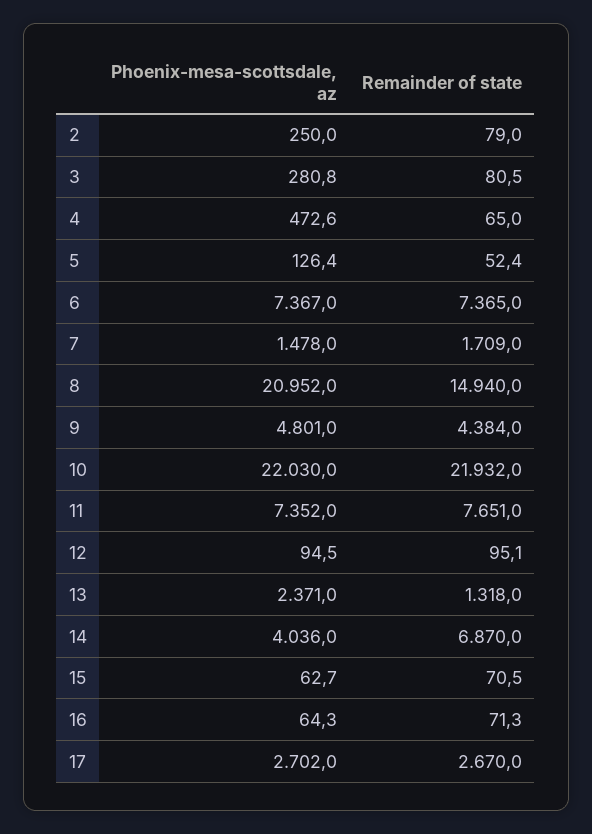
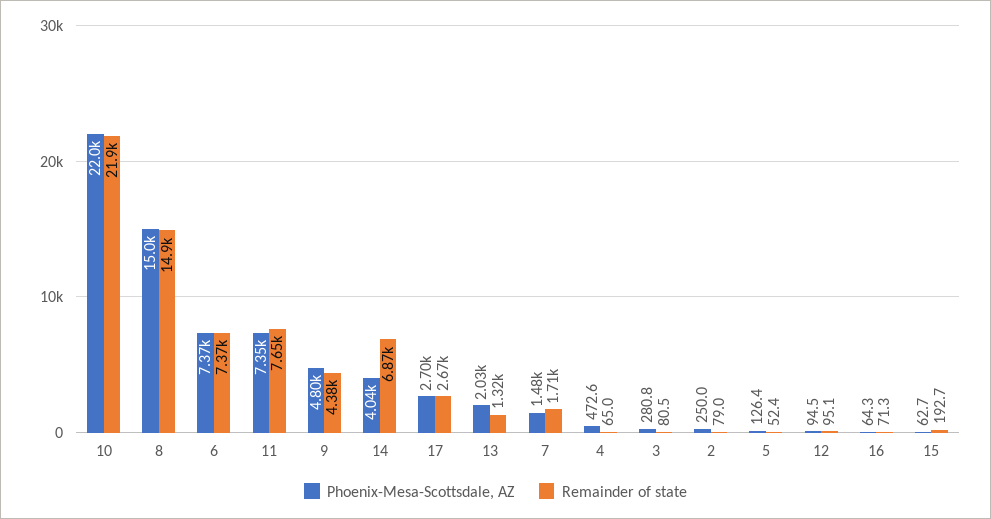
  {
    "Phoenix-mesa-scottsdale, az": {
      "2": 250,
      "3": 280.8,
      "4": 472.6,
      "5": 126.4,
      "6": 7367,
      "7": 1478,
-     "8": 20952,
+     "8": 15000,
      "9": 4801,
      "10": 22030,
      "11": 7352,
      "12": 94.5,
-     "13": 2371,
+     "13": 2030,
      "14": 4036,
      "15": 62.7,
      "16": 64.3,
      "17": 2702
    },
    "Remainder of state": {
      "2": 79,
      "3": 80.5,
      "4": 65,
      "5": 52.4,
      "6": 7365,
      "7": 1709,
      "8": 14940,
      "9": 4384,
      "10": 21932,
      "11": 7651,
      "12": 95.1,
      "13": 1318,
      "14": 6870,
-     "15": 70.5,
+     "15": 192.7,
      "16": 71.3,
      "17": 2670
    }
  }

